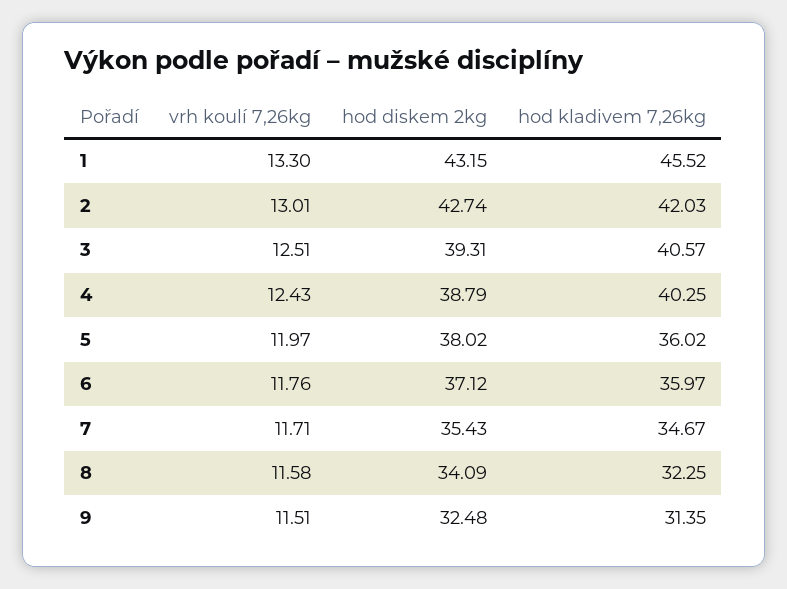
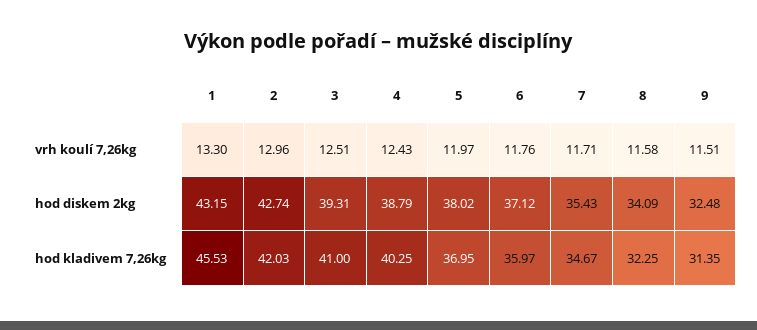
  {
    "vrh koulí 7,26kg": {
      "1": 13.3,
-     "2": 13.01,
+     "2": 12.96,
      "3": 12.51,
      "4": 12.43,
      "5": 11.97,
      "6": 11.76,
      "7": 11.71,
      "8": 11.58,
      "9": 11.51
    },
    "hod diskem 2kg": {
      "1": 43.15,
      "2": 42.74,
      "3": 39.31,
      "4": 38.79,
      "5": 38.02,
      "6": 37.12,
      "7": 35.43,
      "8": 34.09,
      "9": 32.48
    },
    "hod kladivem 7,26kg": {
-     "1": 45.52,
+     "1": 45.53,
      "2": 42.03,
-     "3": 40.57,
+     "3": 41,
      "4": 40.25,
-     "5": 36.02,
+     "5": 36.95,
      "6": 35.97,
      "7": 34.67,
      "8": 32.25,
      "9": 31.35
    }
  }

